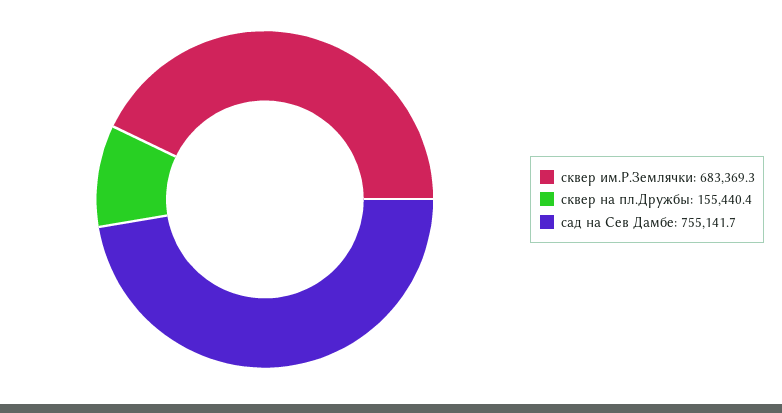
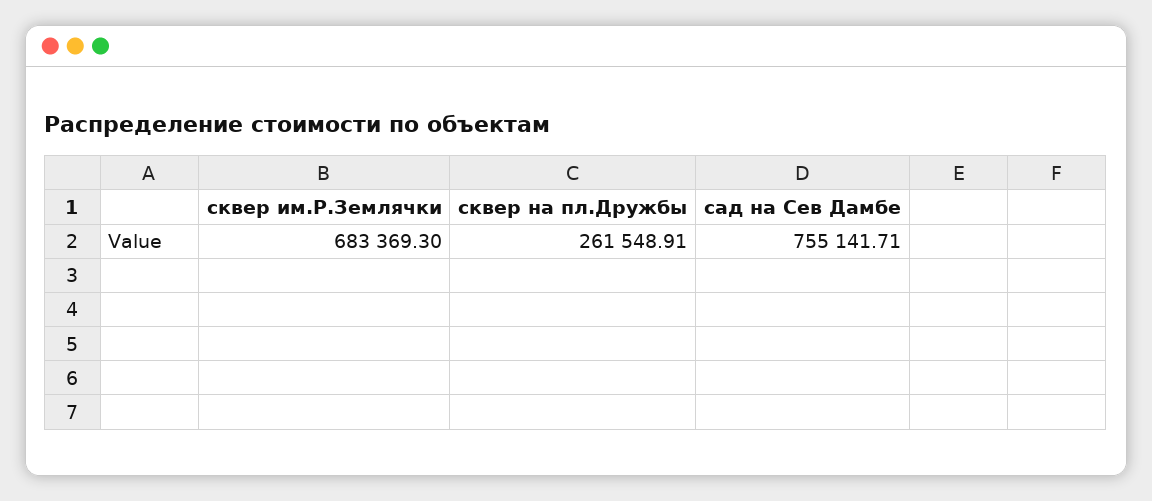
  {
    "сквер им.Р.Землячки": 683369.3,
-   "сквер на пл.Дружбы": 155440.4,
+   "сквер на пл.Дружбы": 261548.91,
    "сад на Сев Дамбе": 755141.71
  }

